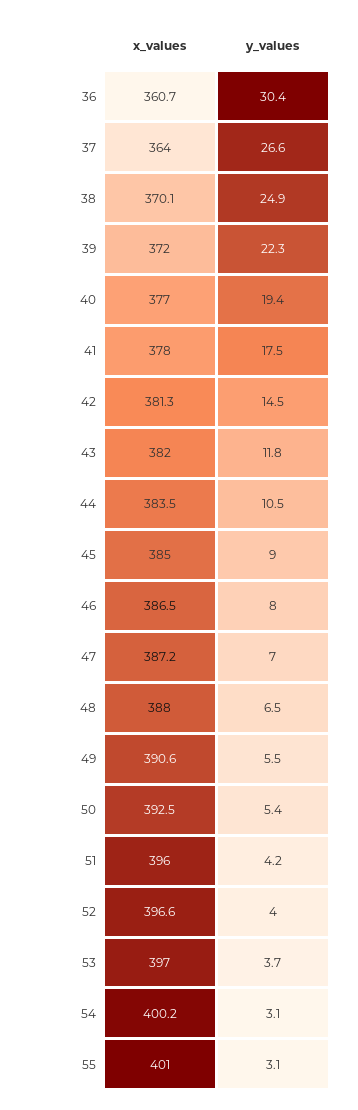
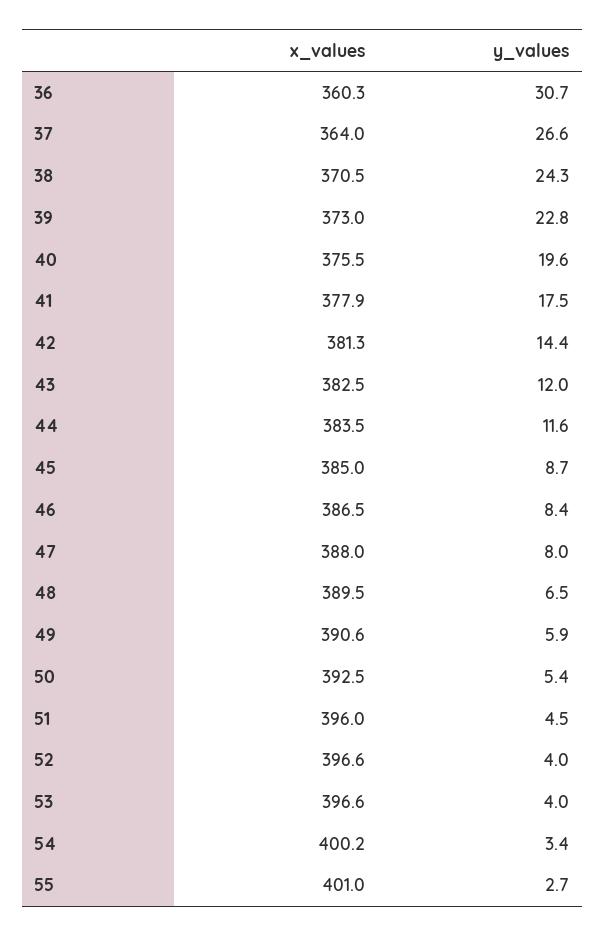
  {
    "x_values": {
-     "36": 360.7,
+     "36": 360.3,
      "37": 364,
-     "38": 370.1,
+     "38": 370.5,
-     "39": 372,
+     "39": 373,
-     "40": 377,
+     "40": 375.5,
-     "41": 378,
+     "41": 377.9,
      "42": 381.3,
-     "43": 382,
+     "43": 382.5,
      "44": 383.5,
      "45": 385,
      "46": 386.5,
-     "47": 387.2,
+     "47": 388,
-     "48": 388,
+     "48": 389.5,
      "49": 390.6,
      "50": 392.5,
      "51": 396,
      "52": 396.6,
-     "53": 397,
+     "53": 396.6,
      "54": 400.2,
      "55": 401
    },
    "y_values": {
-     "36": 30.4,
+     "36": 30.7,
      "37": 26.6,
-     "38": 24.9,
+     "38": 24.3,
-     "39": 22.3,
+     "39": 22.8,
-     "40": 19.4,
+     "40": 19.6,
      "41": 17.5,
-     "42": 14.5,
+     "42": 14.4,
-     "43": 11.8,
+     "43": 12,
-     "44": 10.5,
+     "44": 11.6,
-     "45": 9,
+     "45": 8.7,
-     "46": 8,
+     "46": 8.4,
-     "47": 7,
+     "47": 8,
      "48": 6.5,
-     "49": 5.5,
+     "49": 5.9,
      "50": 5.4,
-     "51": 4.2,
+     "51": 4.5,
      "52": 4,
-     "53": 3.7,
+     "53": 4,
-     "54": 3.1,
+     "54": 3.4,
-     "55": 3.1
+     "55": 2.7
    }
  }

